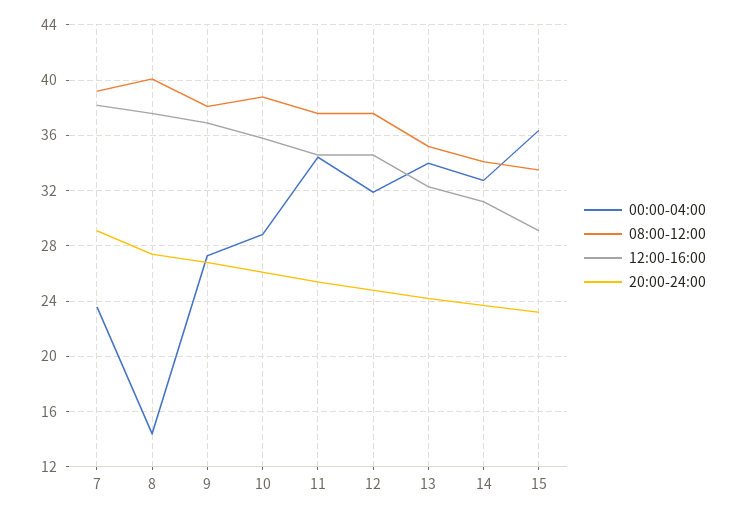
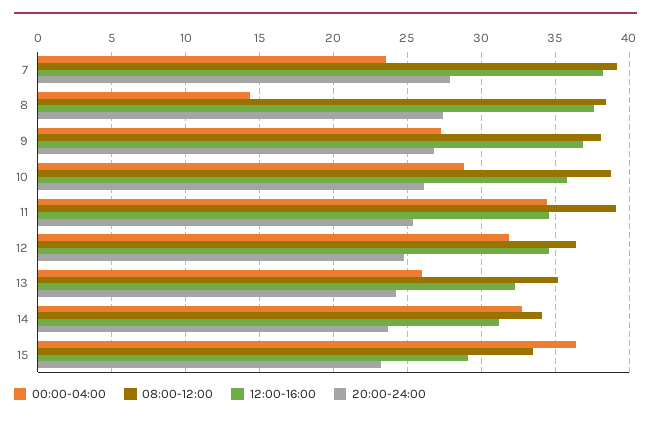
  {
    "00:00-04:00": {
      "7": 23.5,
      "8": 14.5,
      "9": 27.5,
      "10": 29,
      "11": 34.5,
      "12": 32,
-     "13": 34,
+     "13": 26,
      "14": 33,
      "15": 36.5
    },
    "08:00-12:00": {
      "7": 39,
-     "8": 40,
+     "8": 38.5,
      "9": 38,
      "10": 39,
-     "11": 37.5,
+     "11": 39,
-     "12": 37.5,
+     "12": 36.5,
      "13": 35,
      "14": 34,
      "15": 33.5
    },
    "12:00-16:00": {
      "7": 38,
      "8": 37.5,
      "9": 37,
      "10": 36,
      "11": 34.5,
      "12": 34.5,
      "13": 32.5,
      "14": 31,
      "15": 29
    },
    "20:00-24:00": {
-     "7": 29,
+     "7": 28,
      "8": 27.5,
      "9": 27,
      "10": 26,
      "11": 25.5,
      "12": 25,
      "13": 24,
      "14": 23.5,
      "15": 23
    }
  }

